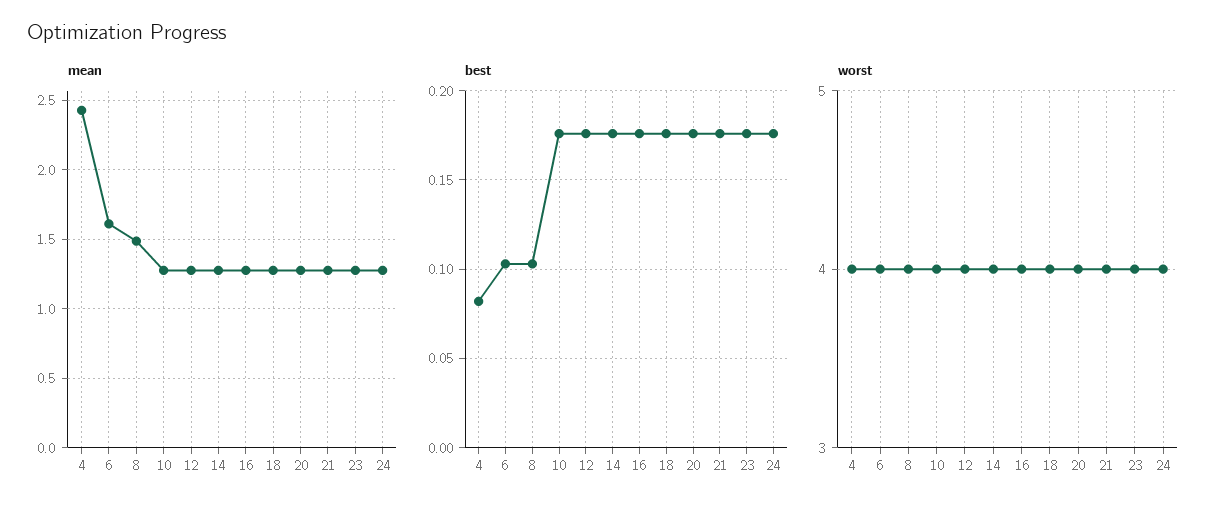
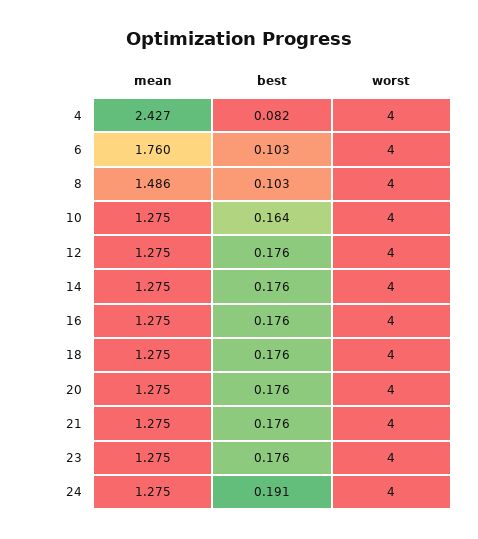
  {
    "mean": {
      "4": 2.427,
-     "6": 1.6,
+     "6": 1.76,
      "8": 1.486,
      "10": 1.275,
      "12": 1.275,
      "14": 1.275,
      "16": 1.275,
      "18": 1.275,
      "20": 1.275,
      "21": 1.275,
      "23": 1.275,
      "24": 1.275
    },
    "best": {
      "4": 0.082,
      "6": 0.103,
      "8": 0.103,
-     "10": 0.175,
+     "10": 0.164,
      "12": 0.176,
      "14": 0.176,
      "16": 0.176,
      "18": 0.176,
      "20": 0.176,
      "21": 0.176,
      "23": 0.176,
-     "24": 0.175
+     "24": 0.191
    },
    "worst": {
      "4": 4,
      "6": 4,
      "8": 4,
      "10": 4,
      "12": 4,
      "14": 4,
      "16": 4,
      "18": 4,
      "20": 4,
      "21": 4,
      "23": 4,
      "24": 4
    }
  }

